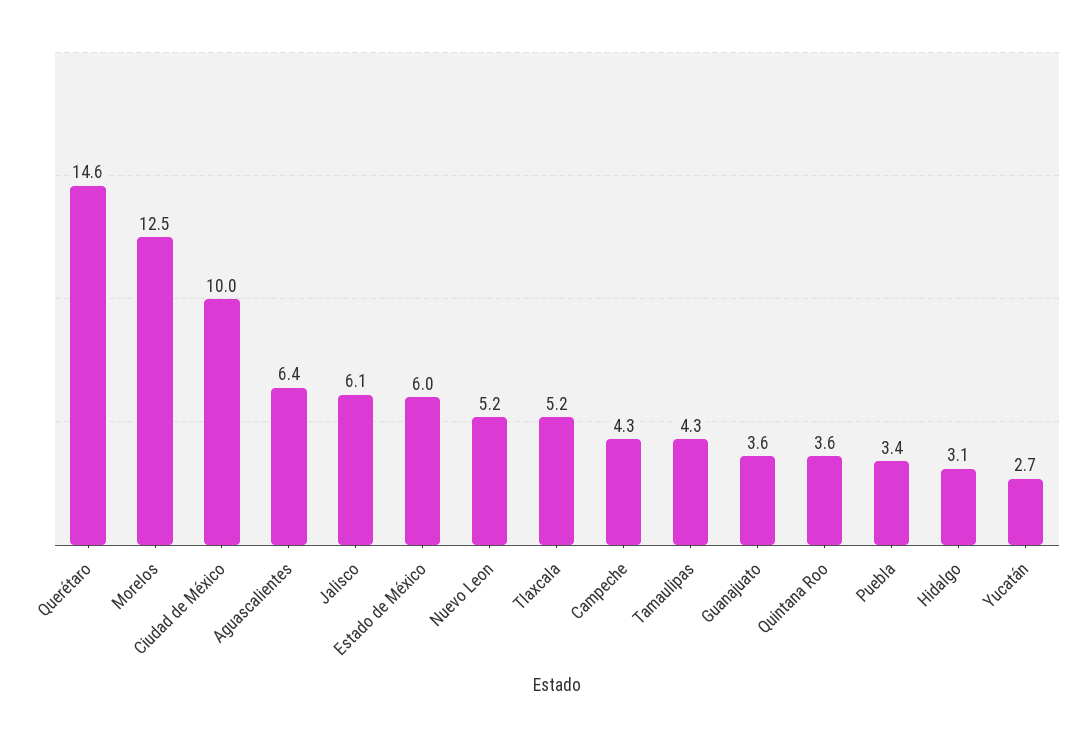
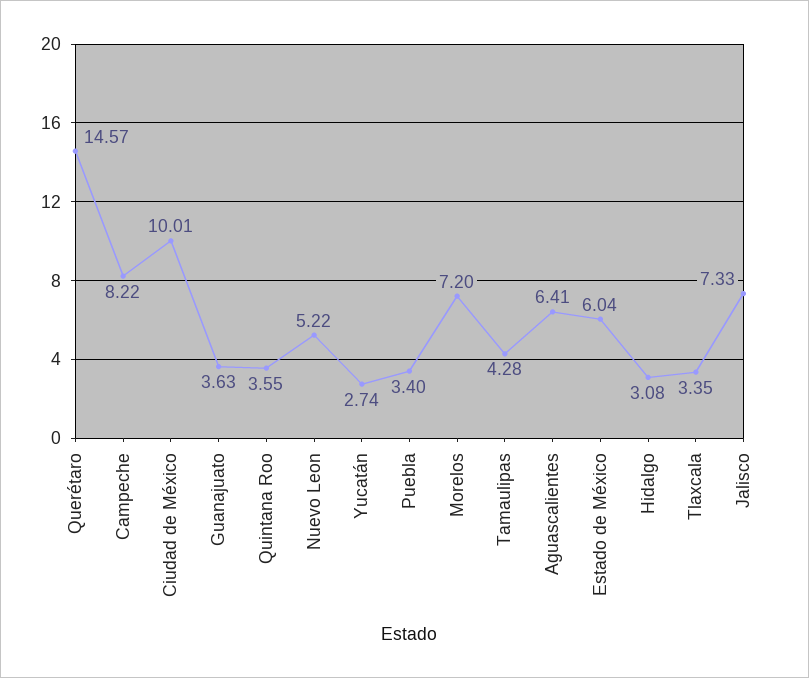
  {
    "Querétaro": 14.57,
-   "Morelos": 12.5,
+   "Morelos": 7.2,
    "Ciudad de México": 10.01,
    "Aguascalientes": 6.41,
-   "Jalisco": 6.1,
+   "Jalisco": 7.33,
    "Estado de México": 6.04,
    "Nuevo Leon": 5.22,
-   "Tlaxcala": 5.2,
+   "Tlaxcala": 3.35,
-   "Campeche": 4.3,
+   "Campeche": 8.22,
    "Tamaulipas": 4.28,
    "Guanajuato": 3.63,
    "Quintana Roo": 3.55,
    "Puebla": 3.4,
    "Hidalgo": 3.08,
    "Yucatán": 2.74
  }

